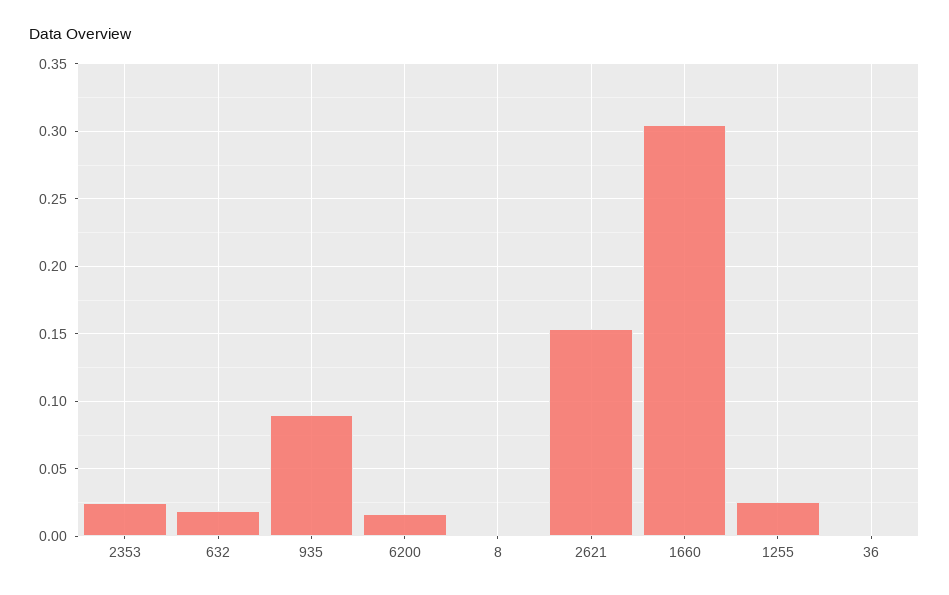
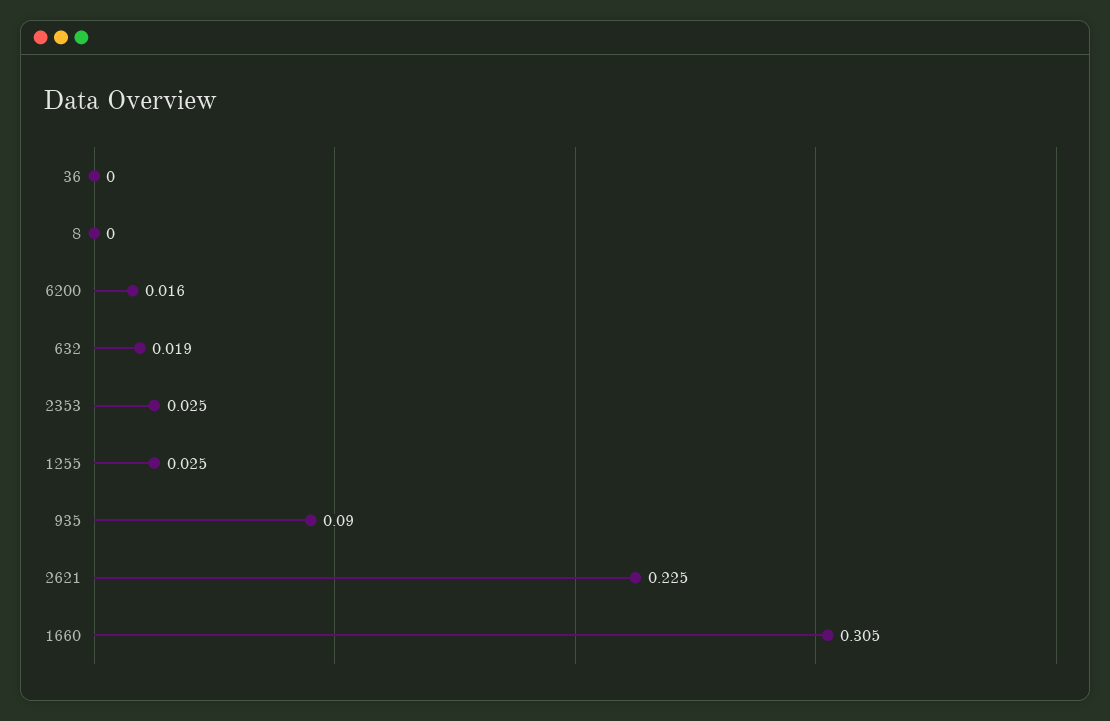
  {
    "2353": 0.025,
    "632": 0.019,
    "935": 0.09,
    "6200": 0.016,
    "8": 0,
-   "2621": 0.155,
+   "2621": 0.225,
    "1660": 0.305,
    "1255": 0.025,
    "36": 0
  }

